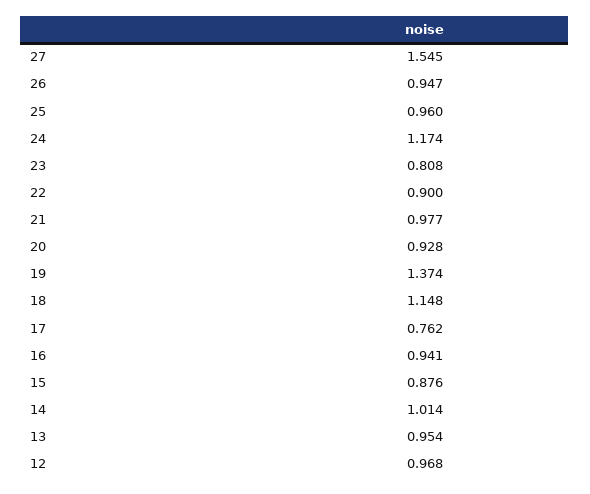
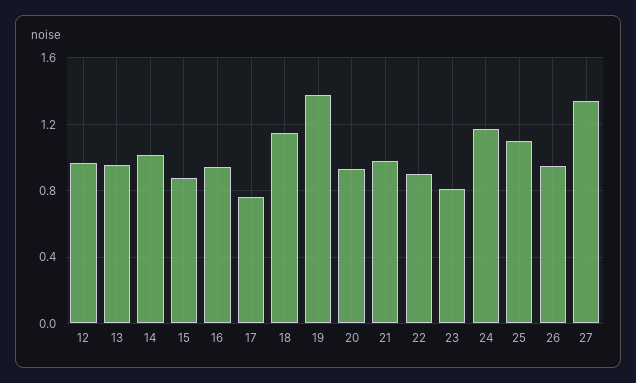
  {
-   "27": 1.545,
+   "27": 1.35,
    "26": 0.947,
-   "25": 0.96,
+   "25": 1.1,
    "24": 1.174,
    "23": 0.808,
    "22": 0.9,
    "21": 0.977,
    "20": 0.928,
    "19": 1.374,
    "18": 1.148,
    "17": 0.762,
    "16": 0.941,
    "15": 0.876,
    "14": 1.014,
    "13": 0.954,
    "12": 0.968
  }

